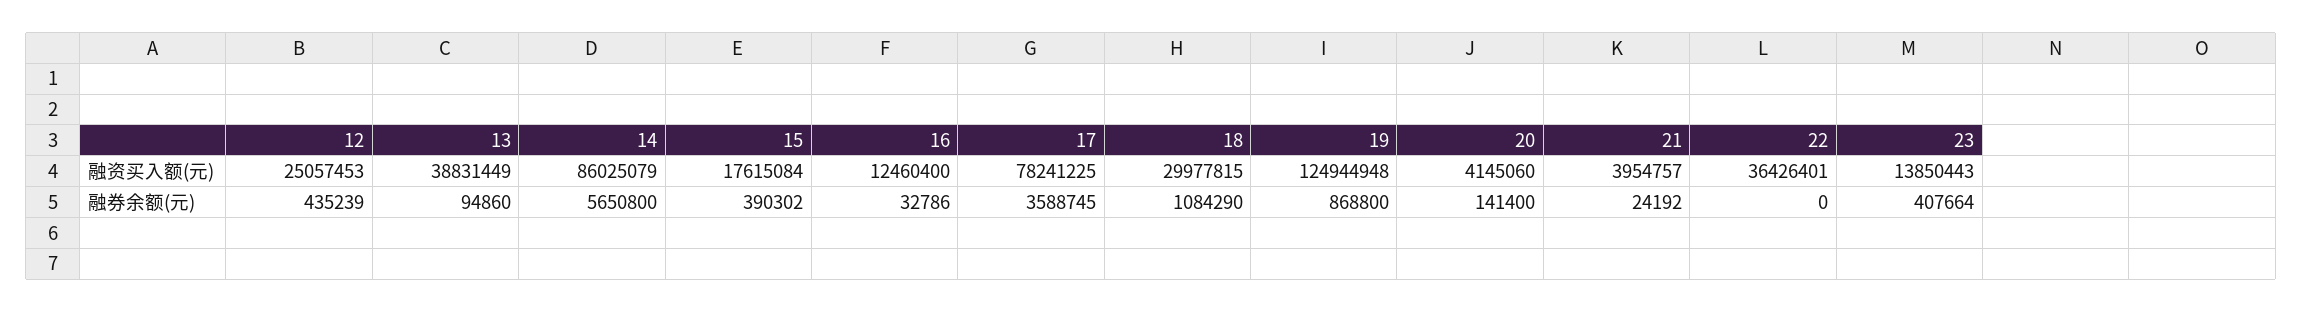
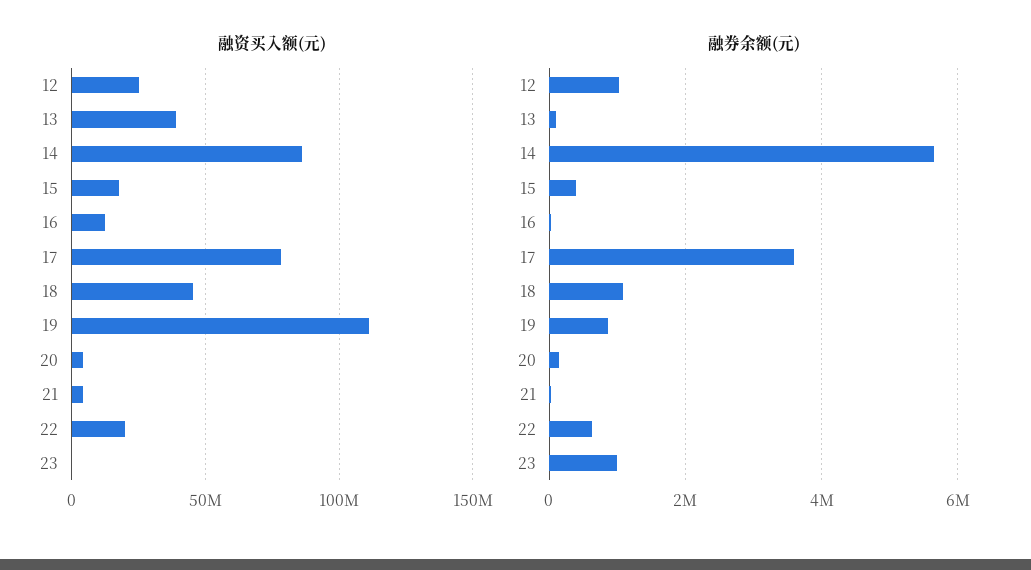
  {
    "融资买入额(元)": {
      "12": 25057453,
      "13": 38831449,
      "14": 86025079,
      "15": 17615084,
      "16": 12460400,
      "17": 78241225,
-     "18": 29977815,
+     "18": 45000000,
-     "19": 124944948,
+     "19": 110000000,
      "20": 4145060,
      "21": 3954757,
-     "22": 36426401,
+     "22": 20000000,
-     "23": 13850443
+     "23": 0
    },
    "融券余额(元)": {
-     "12": 435239,
+     "12": 1000000,
      "13": 94860,
      "14": 5650800,
      "15": 390302,
      "16": 32786,
      "17": 3588745,
      "18": 1084290,
      "19": 868800,
      "20": 141400,
      "21": 24192,
-     "22": 0,
+     "22": 600000,
-     "23": 407664
+     "23": 1000000
    }
  }

